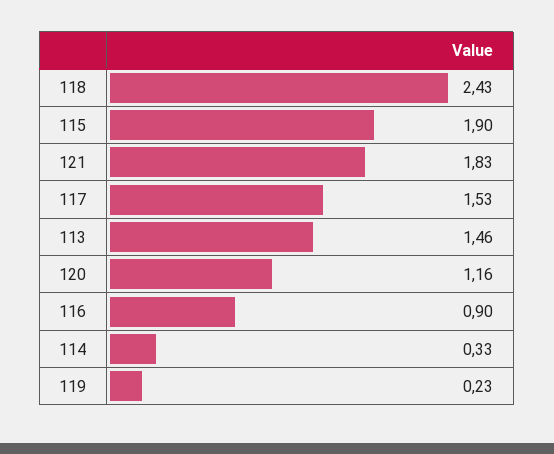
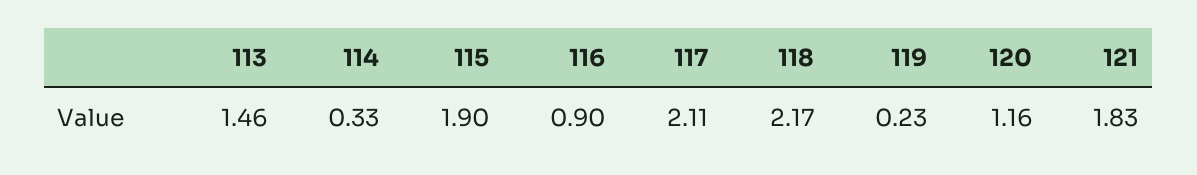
  {
-   "118": 2.43,
+   "118": 2.17,
    "115": 1.9,
    "121": 1.83,
-   "117": 1.53,
+   "117": 2.11,
    "113": 1.46,
    "120": 1.16,
    "116": 0.9,
    "114": 0.33,
    "119": 0.23
  }

